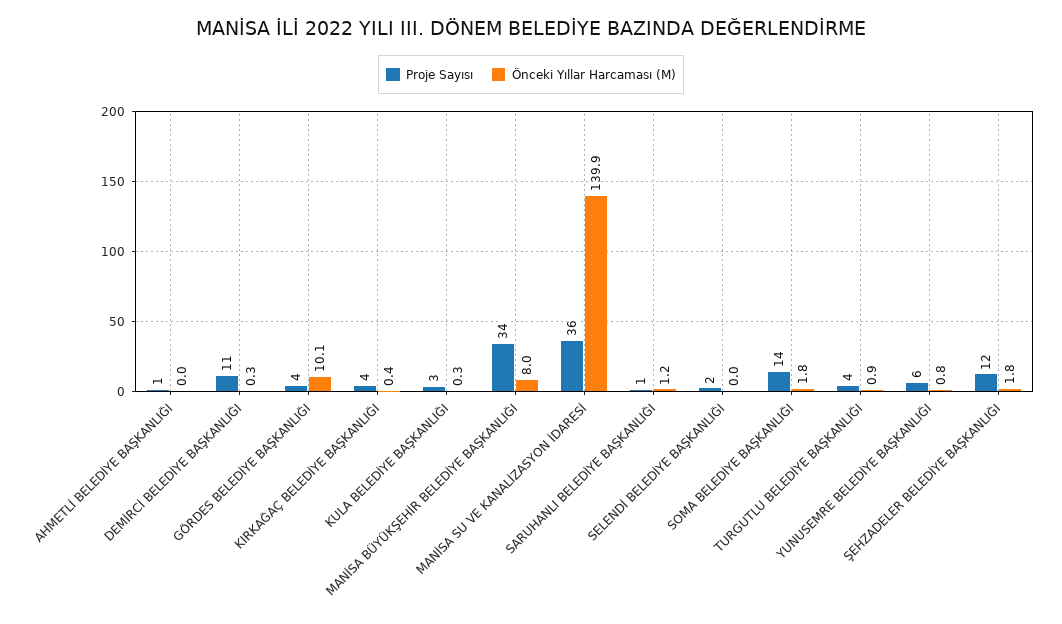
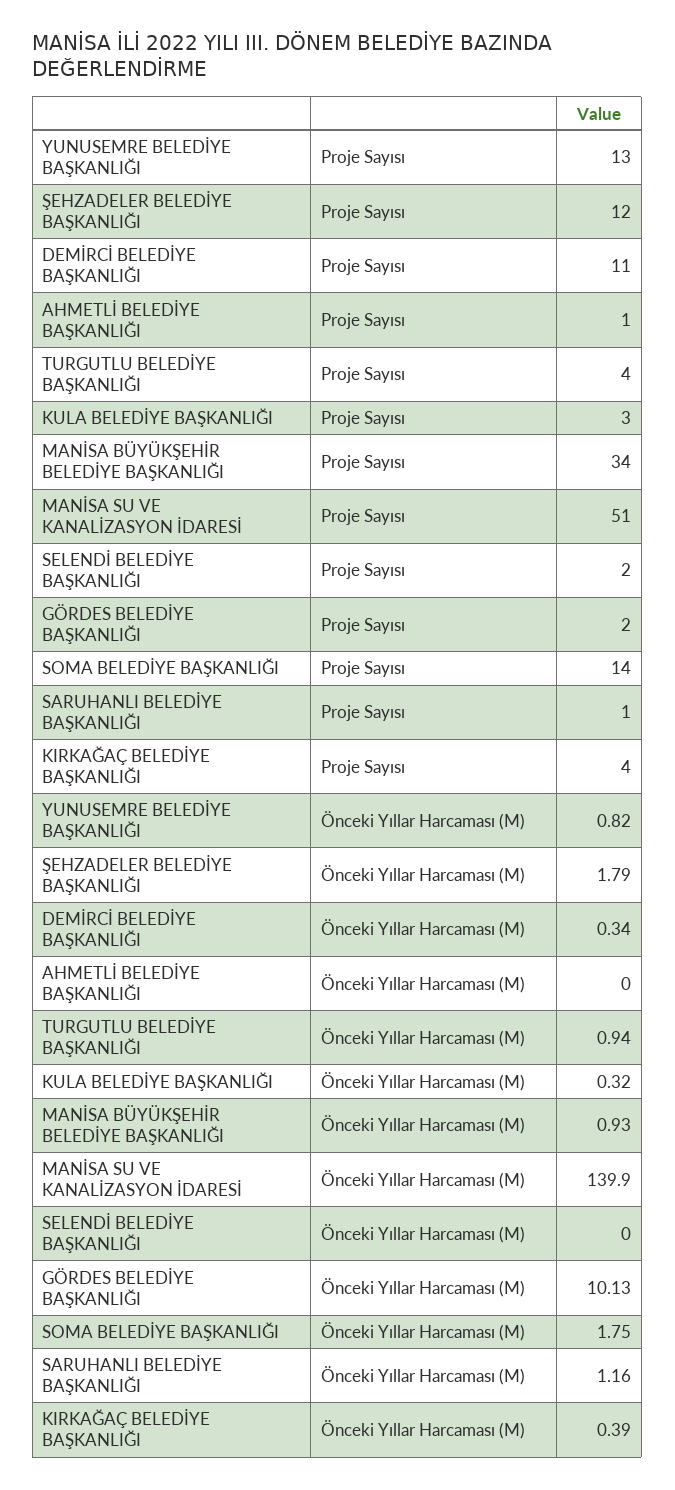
  {
    "Proje Sayısı": {
      "AHMETLİ BELEDİYE BAŞKANLIĞI": 1,
      "DEMİRCİ BELEDİYE BAŞKANLIĞI": 11,
-     "GÖRDES BELEDİYE BAŞKANLIĞI": 4,
+     "GÖRDES BELEDİYE BAŞKANLIĞI": 2,
      "KIRKAĞAÇ BELEDİYE BAŞKANLIĞI": 4,
      "KULA BELEDİYE BAŞKANLIĞI": 3,
      "MANİSA BÜYÜKŞEHİR BELEDİYE BAŞKANLIĞI": 34,
-     "MANİSA SU VE KANALİZASYON İDARESİ": 36,
+     "MANİSA SU VE KANALİZASYON İDARESİ": 51,
      "SARUHANLI BELEDİYE BAŞKANLIĞI": 1,
      "SELENDİ BELEDİYE BAŞKANLIĞI": 2,
      "SOMA BELEDİYE BAŞKANLIĞI": 14,
      "TURGUTLU BELEDİYE BAŞKANLIĞI": 4,
-     "YUNUSEMRE BELEDİYE BAŞKANLIĞI": 6,
+     "YUNUSEMRE BELEDİYE BAŞKANLIĞI": 13,
      "ŞEHZADELER BELEDİYE BAŞKANLIĞI": 12
    },
    "Önceki Yıllar Harcaması (M)": {
      "AHMETLİ BELEDİYE BAŞKANLIĞI": 0,
      "DEMİRCİ BELEDİYE BAŞKANLIĞI": 0.34,
      "GÖRDES BELEDİYE BAŞKANLIĞI": 10.13,
      "KIRKAĞAÇ BELEDİYE BAŞKANLIĞI": 0.39,
      "KULA BELEDİYE BAŞKANLIĞI": 0.32,
-     "MANİSA BÜYÜKŞEHİR BELEDİYE BAŞKANLIĞI": 8,
+     "MANİSA BÜYÜKŞEHİR BELEDİYE BAŞKANLIĞI": 0.93,
      "MANİSA SU VE KANALİZASYON İDARESİ": 139.9,
      "SARUHANLI BELEDİYE BAŞKANLIĞI": 1.16,
      "SELENDİ BELEDİYE BAŞKANLIĞI": 0,
      "SOMA BELEDİYE BAŞKANLIĞI": 1.75,
      "TURGUTLU BELEDİYE BAŞKANLIĞI": 0.94,
      "YUNUSEMRE BELEDİYE BAŞKANLIĞI": 0.82,
      "ŞEHZADELER BELEDİYE BAŞKANLIĞI": 1.79
    }
  }

